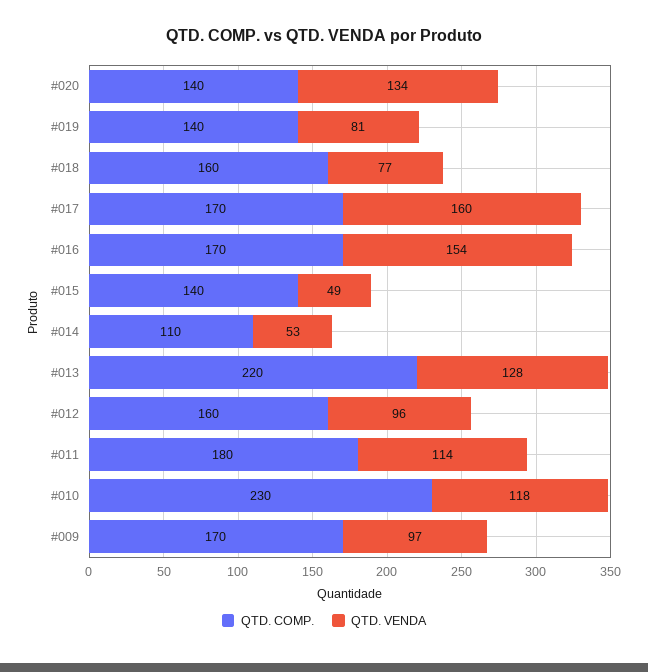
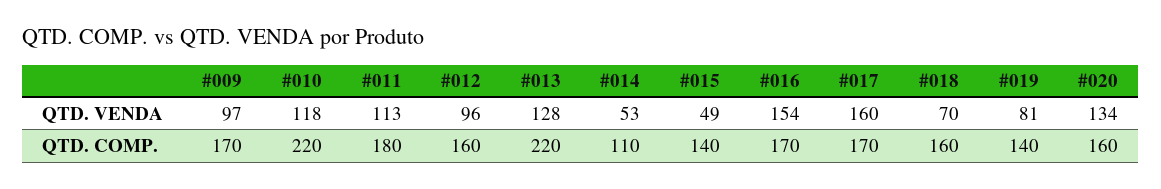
  {
    "QTD. COMP.": {
-     "#020": 140,
+     "#020": 160,
      "#019": 140,
      "#018": 160,
      "#017": 170,
      "#016": 170,
      "#015": 140,
      "#014": 110,
      "#013": 220,
      "#012": 160,
      "#011": 180,
-     "#010": 230,
+     "#010": 220,
      "#009": 170
    },
    "QTD. VENDA": {
      "#020": 134,
      "#019": 81,
-     "#018": 77,
+     "#018": 70,
      "#017": 160,
      "#016": 154,
      "#015": 49,
      "#014": 53,
      "#013": 128,
      "#012": 96,
-     "#011": 114,
+     "#011": 113,
      "#010": 118,
      "#009": 97
    }
  }

